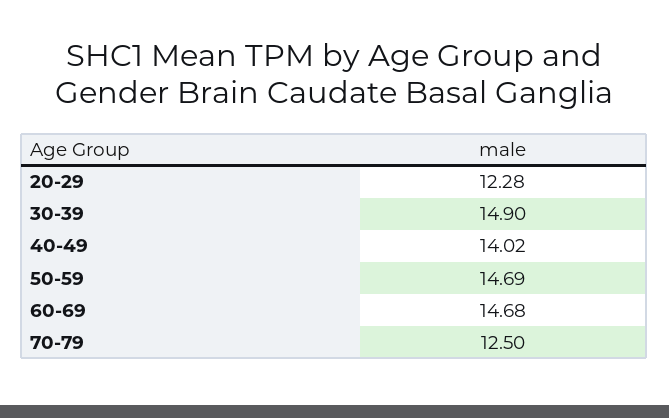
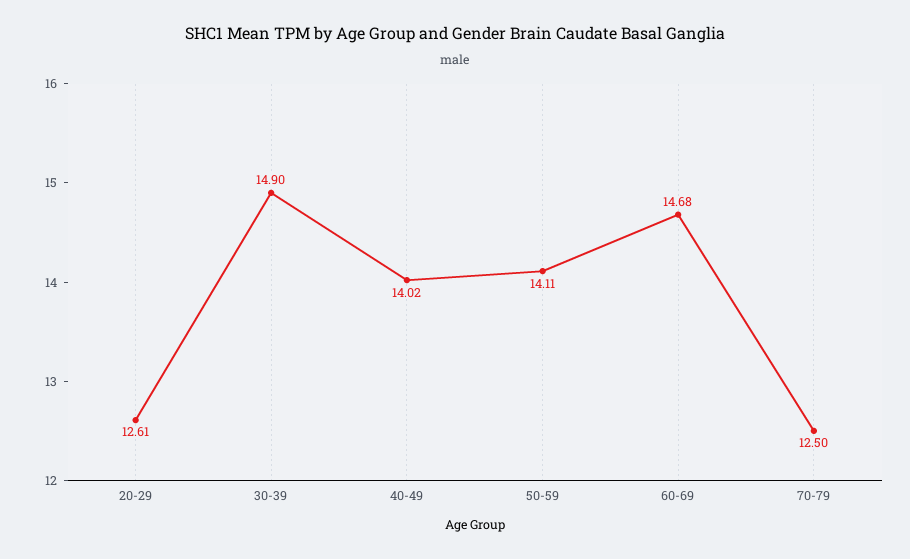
  {
-   "20-29": 12.28,
+   "20-29": 12.61,
    "30-39": 14.9,
    "40-49": 14.02,
-   "50-59": 14.69,
+   "50-59": 14.11,
    "60-69": 14.68,
    "70-79": 12.5
  }

